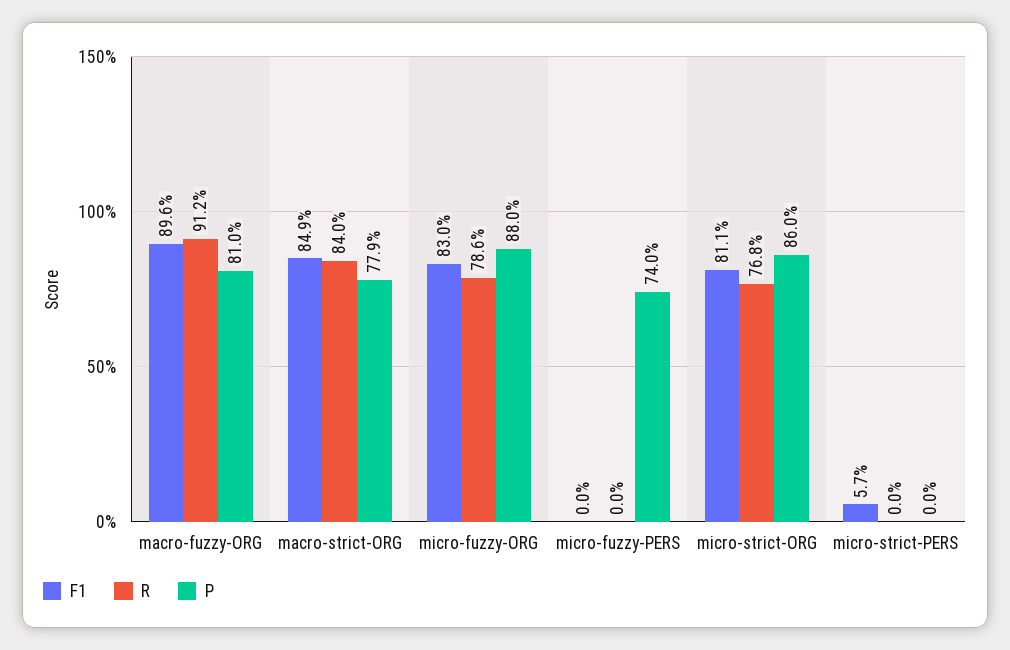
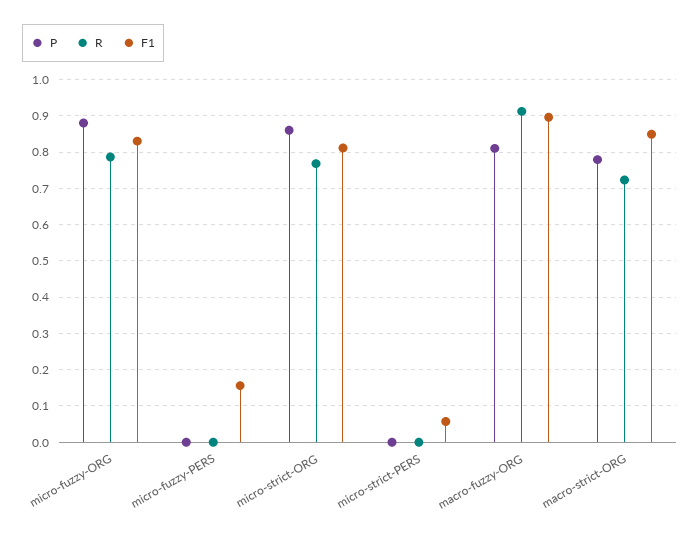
  {
    "F1": {
      "macro-fuzzy-ORG": 0.896,
      "macro-strict-ORG": 0.849,
      "micro-fuzzy-ORG": 0.83,
-     "micro-fuzzy-PERS": 0,
+     "micro-fuzzy-PERS": 0.16,
      "micro-strict-ORG": 0.811,
      "micro-strict-PERS": 0.057
    },
    "R": {
      "macro-fuzzy-ORG": 0.912,
-     "macro-strict-ORG": 0.84,
+     "macro-strict-ORG": 0.72,
      "micro-fuzzy-ORG": 0.786,
      "micro-fuzzy-PERS": 0,
      "micro-strict-ORG": 0.768,
      "micro-strict-PERS": 0
    },
    "P": {
      "macro-fuzzy-ORG": 0.81,
      "macro-strict-ORG": 0.779,
      "micro-fuzzy-ORG": 0.88,
-     "micro-fuzzy-PERS": 0.74,
+     "micro-fuzzy-PERS": 0,
      "micro-strict-ORG": 0.86,
      "micro-strict-PERS": 0
    }
  }

